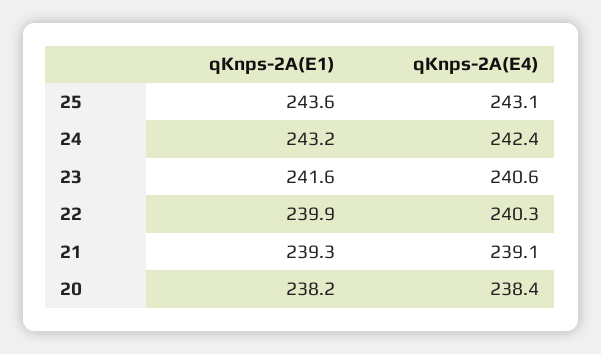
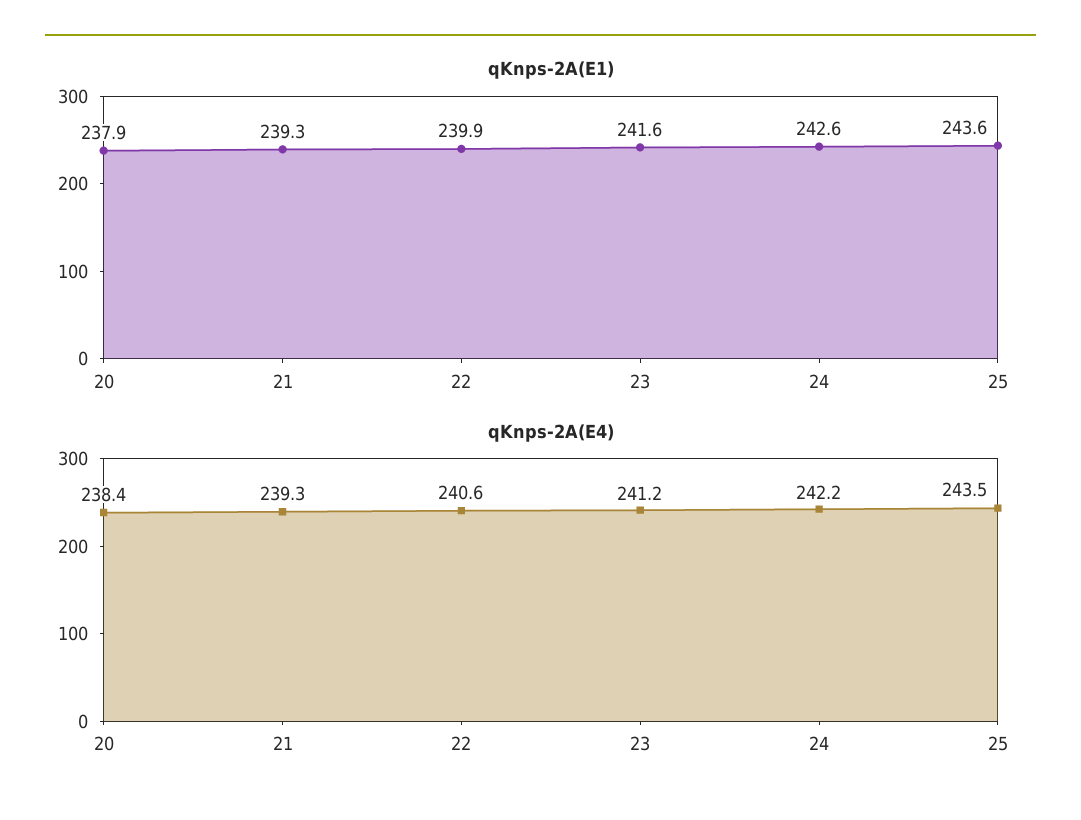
  {
    "qKnps-2A(E1)": {
      "25": 243.6,
-     "24": 243.2,
+     "24": 242.6,
      "23": 241.6,
      "22": 239.9,
      "21": 239.3,
-     "20": 238.2
+     "20": 237.9
    },
    "qKnps-2A(E4)": {
-     "25": 243.1,
+     "25": 243.5,
-     "24": 242.4,
+     "24": 242.2,
-     "23": 240.6,
+     "23": 241.2,
-     "22": 240.3,
+     "22": 240.6,
-     "21": 239.1,
+     "21": 239.3,
      "20": 238.4
    }
  }

